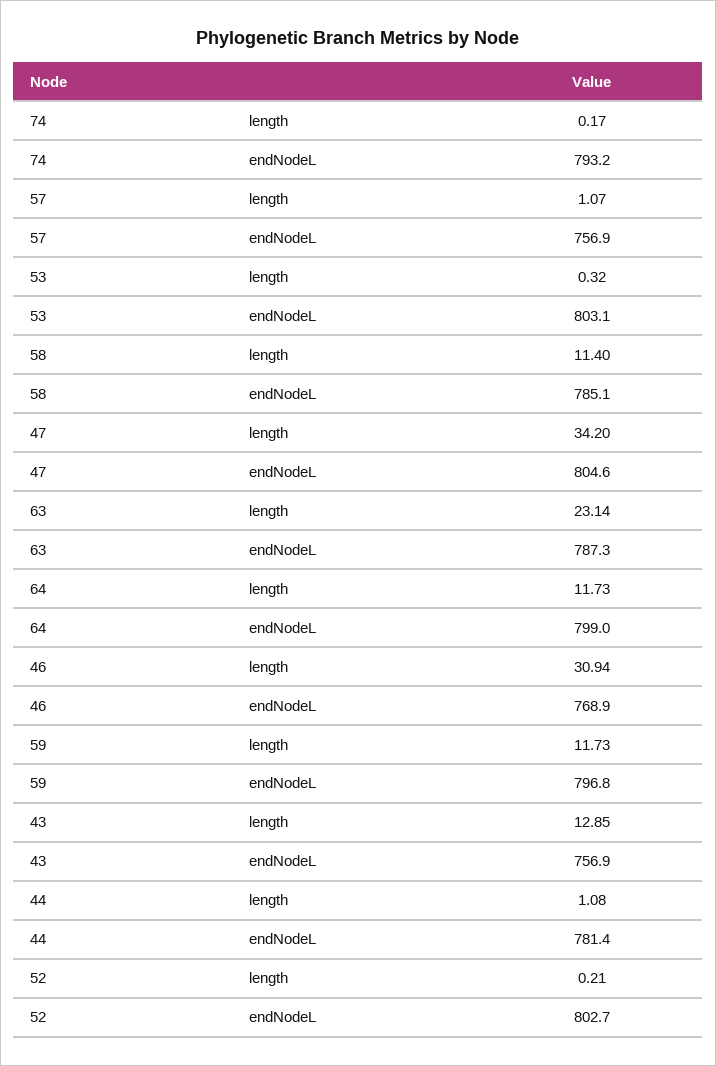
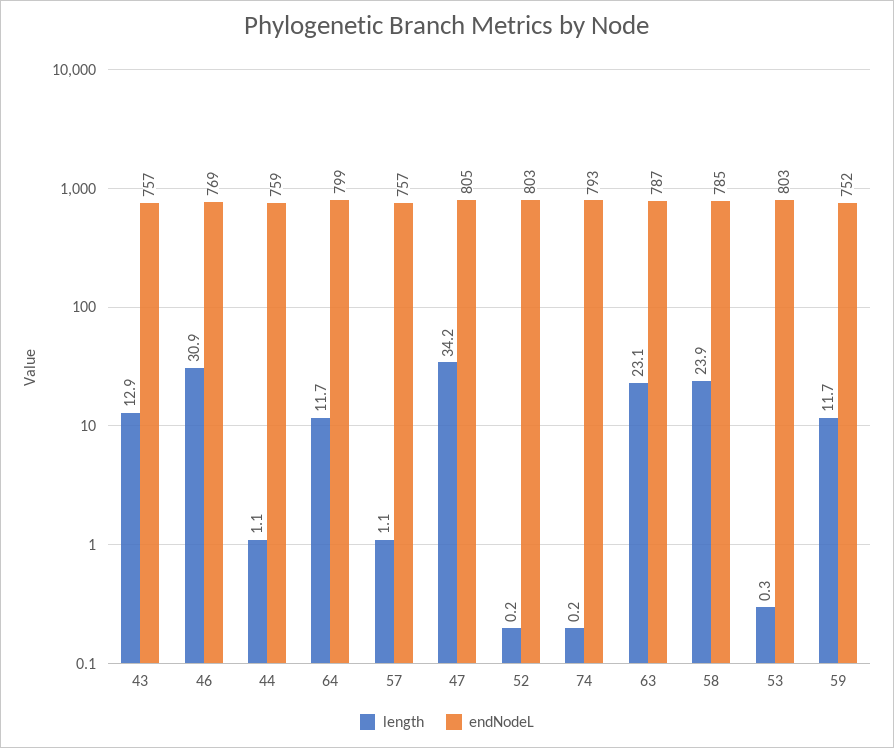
  {
    "length": {
      "74": 0.17,
      "57": 1.07,
      "53": 0.32,
-     "58": 11.4,
+     "58": 23.9,
      "47": 34.2,
      "63": 23.14,
      "64": 11.73,
      "46": 30.94,
      "59": 11.73,
      "43": 12.85,
      "44": 1.08,
      "52": 0.21
    },
    "endNodeL": {
      "74": 793.2,
      "57": 756.9,
      "53": 803.1,
      "58": 785.1,
      "47": 804.6,
      "63": 787.3,
      "64": 799,
      "46": 768.9,
-     "59": 796.8,
+     "59": 752,
      "43": 756.9,
-     "44": 781.4,
+     "44": 759,
      "52": 802.7
    }
  }

